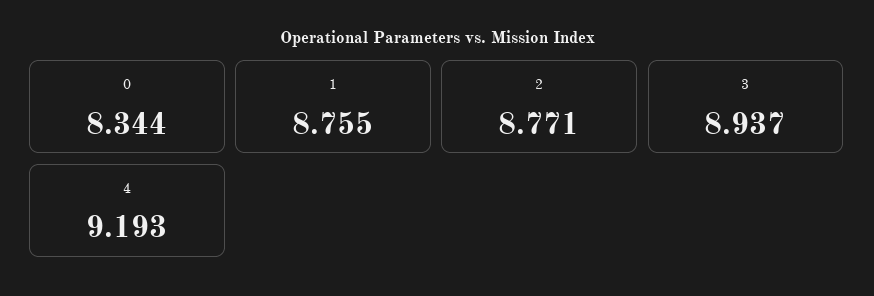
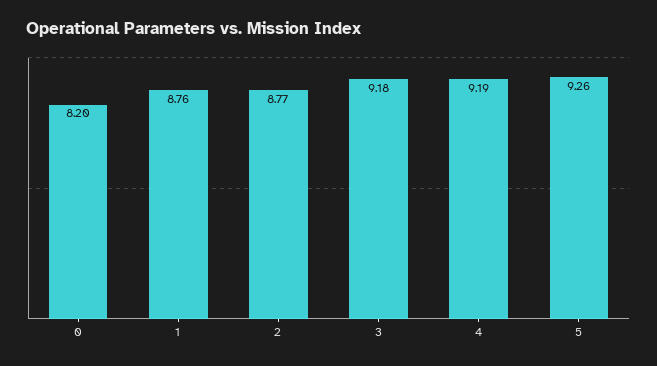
  {
-   "0": 8.344,
+   "0": 8.2,
    "1": 8.755,
    "2": 8.771,
-   "3": 8.937,
+   "3": 9.18,
-   "4": 9.193
+   "4": 9.193,
+   "5": 9.26
  }

